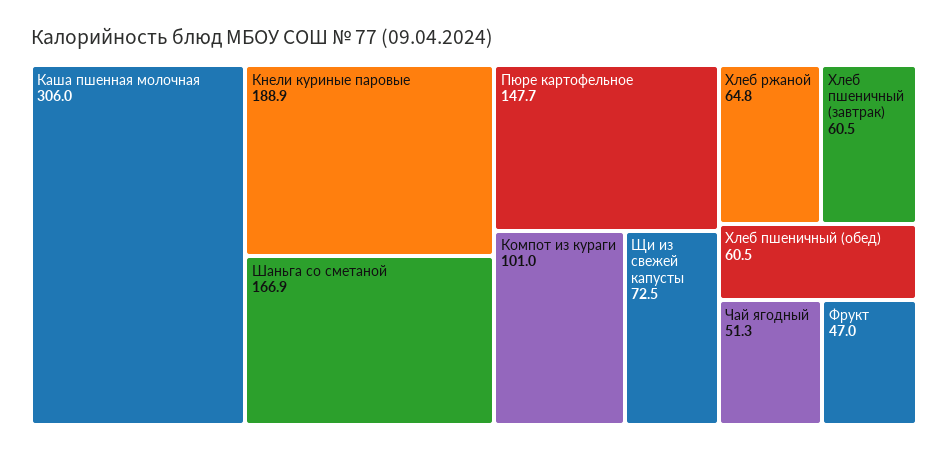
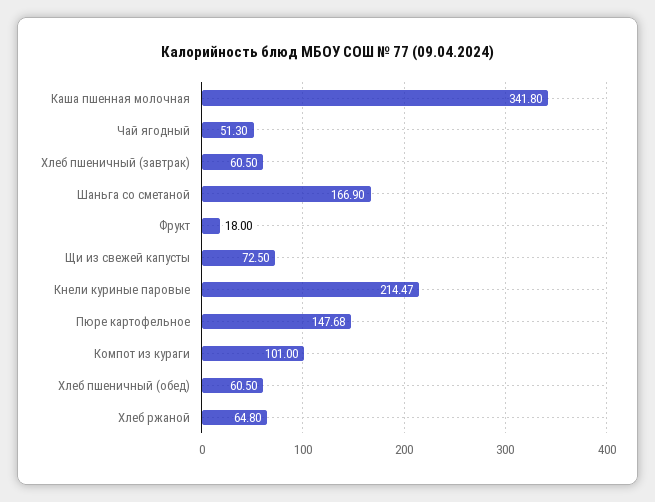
  {
-   "Каша пшенная молочная": 306,
+   "Каша пшенная молочная": 341.8,
-   "Кнели куриные паровые": 188.9,
+   "Кнели куриные паровые": 214.47,
    "Шаньга со сметаной": 166.9,
    "Пюре картофельное": 147.68,
    "Компот из кураги": 101,
    "Щи из свежей капусты": 72.5,
    "Хлеб ржаной": 64.8,
    "Хлеб пшеничный (завтрак)": 60.5,
    "Хлеб пшеничный (обед)": 60.5,
    "Чай ягодный": 51.3,
-   "Фрукт": 47
+   "Фрукт": 18
  }

